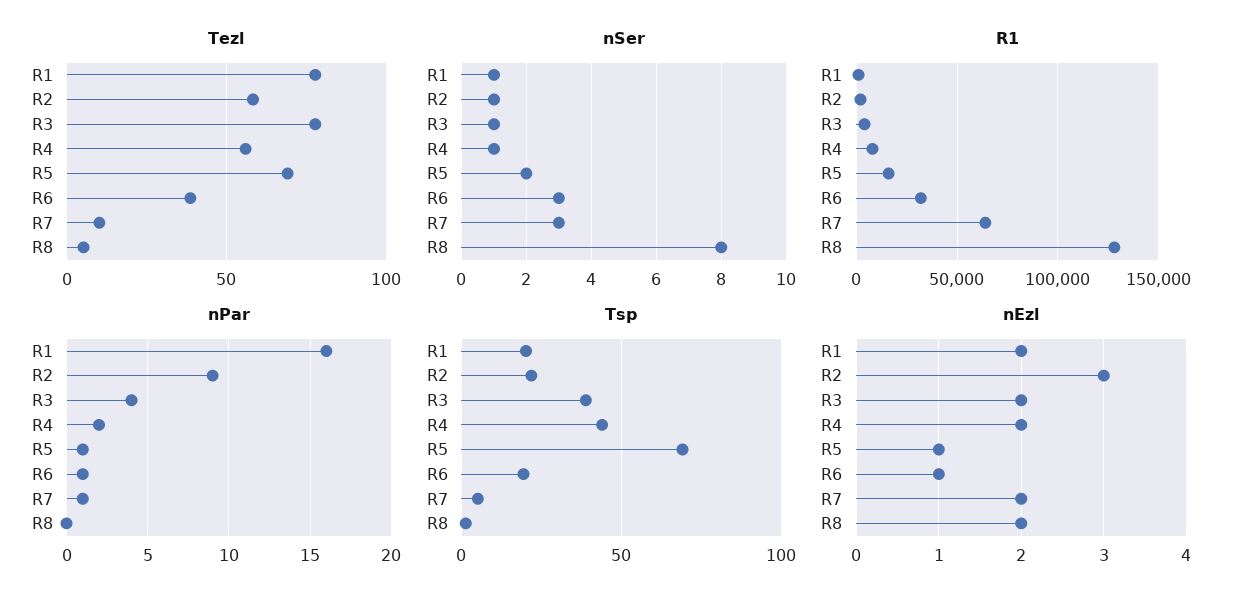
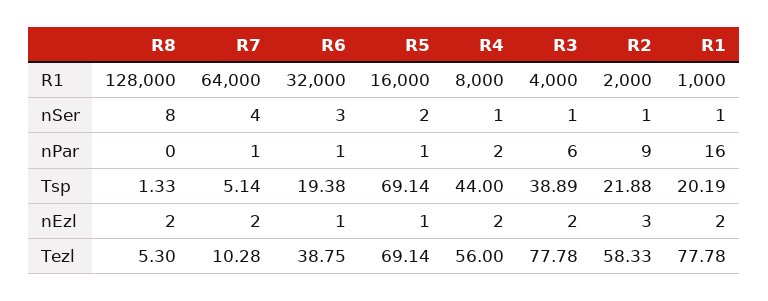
  {
    "Tezl": {
      "R1": 77.78,
      "R2": 58.33,
      "R3": 77.78,
      "R4": 56,
      "R5": 69.14,
      "R6": 38.75,
      "R7": 10.28,
      "R8": 5.3
    },
    "nSer": {
      "R1": 1,
      "R2": 1,
      "R3": 1,
      "R4": 1,
      "R5": 2,
      "R6": 3,
-     "R7": 3,
+     "R7": 4,
      "R8": 8
    },
    "R1": {
      "R1": 1000,
      "R2": 2000,
      "R3": 4000,
      "R4": 8000,
      "R5": 16000,
      "R6": 32000,
      "R7": 64000,
      "R8": 128000
    },
    "nPar": {
      "R1": 16,
      "R2": 9,
-     "R3": 4,
+     "R3": 6,
      "R4": 2,
      "R5": 1,
      "R6": 1,
      "R7": 1,
      "R8": 0
    },
    "Tsp": {
      "R1": 20.19,
      "R2": 21.88,
      "R3": 38.89,
      "R4": 44,
      "R5": 69.14,
      "R6": 19.38,
      "R7": 5.14,
      "R8": 1.33
    },
    "nEzl": {
      "R1": 2,
      "R2": 3,
      "R3": 2,
      "R4": 2,
      "R5": 1,
      "R6": 1,
      "R7": 2,
      "R8": 2
    }
  }

